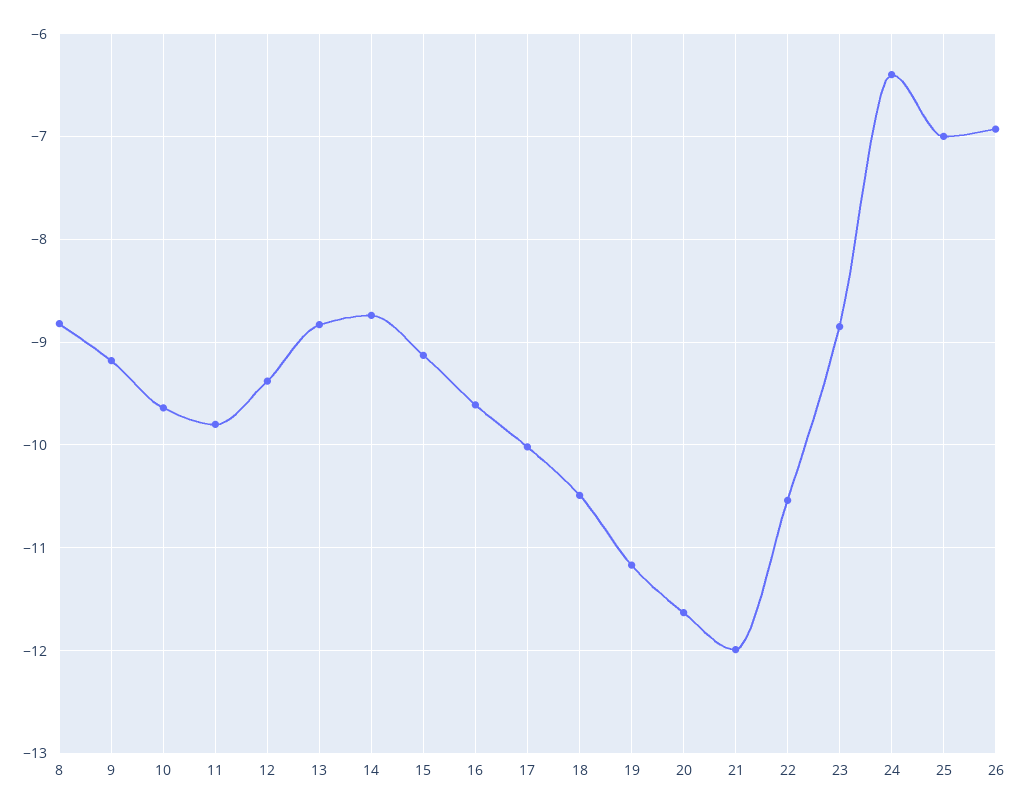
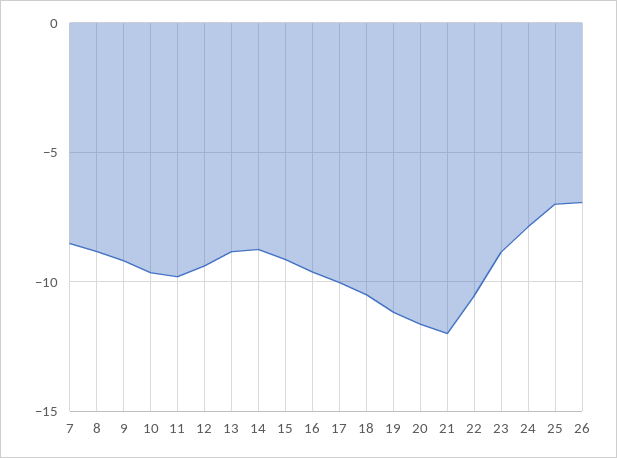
  {
    "8": -8.8,
    "9": -9.2,
    "10": -9.6,
    "11": -9.8,
    "12": -9.4,
    "13": -8.8,
    "14": -8.7,
    "15": -9.1,
    "16": -9.6,
    "17": -10,
    "18": -10.5,
    "19": -11.2,
    "20": -11.6,
    "21": -12,
    "22": -10.5,
    "23": -8.9,
-   "24": -6.4,
+   "24": -8,
    "25": -7,
-   "26": -6.9
+   "26": -6.9,
+   "7": -8.5
  }

